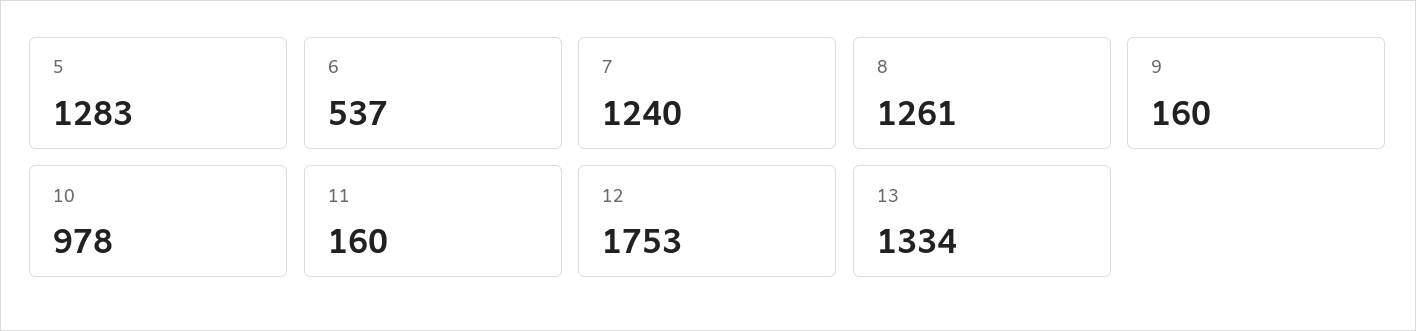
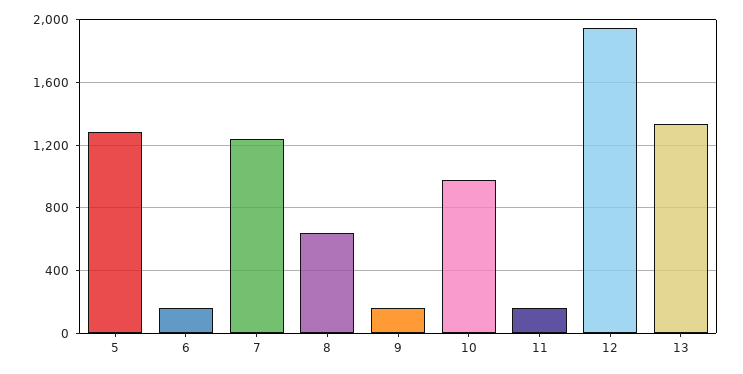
  {
    "5": 1283,
-   "6": 537,
+   "6": 150,
    "7": 1240,
-   "8": 1261,
+   "8": 650,
    "9": 160,
    "10": 978,
    "11": 160,
-   "12": 1753,
+   "12": 1950,
    "13": 1334
  }

